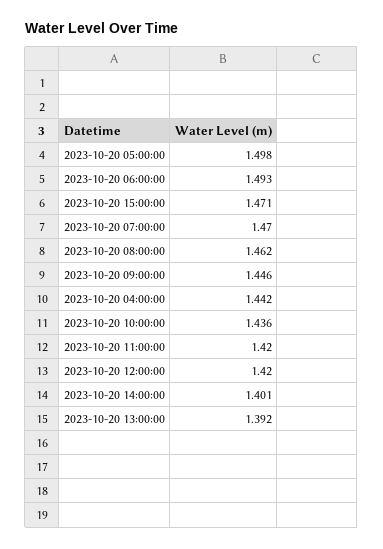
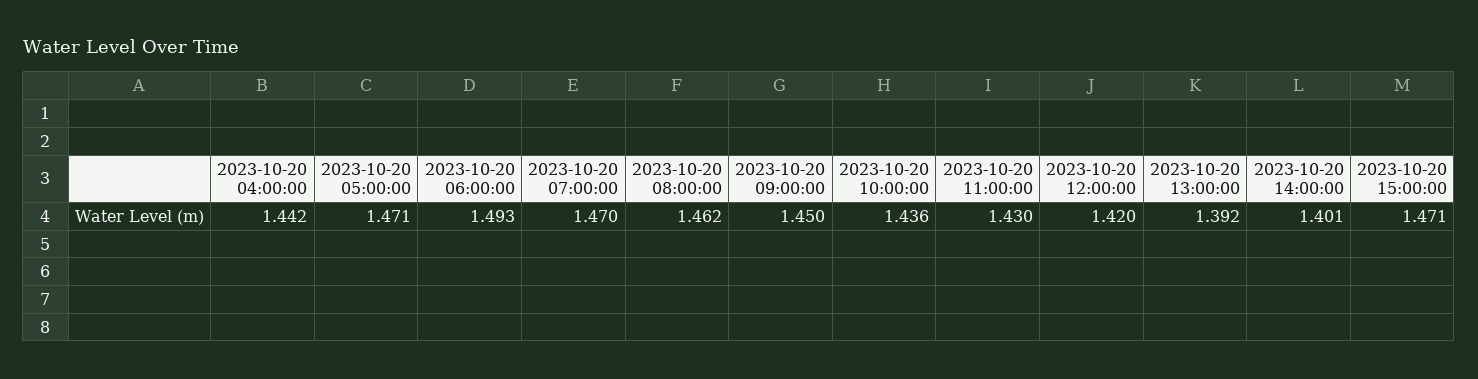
  {
-   "2023-10-20 05:00:00": 1.498,
+   "2023-10-20 05:00:00": 1.471,
    "2023-10-20 06:00:00": 1.493,
    "2023-10-20 15:00:00": 1.471,
    "2023-10-20 07:00:00": 1.47,
    "2023-10-20 08:00:00": 1.462,
-   "2023-10-20 09:00:00": 1.446,
+   "2023-10-20 09:00:00": 1.45,
    "2023-10-20 04:00:00": 1.442,
    "2023-10-20 10:00:00": 1.436,
-   "2023-10-20 11:00:00": 1.42,
+   "2023-10-20 11:00:00": 1.43,
    "2023-10-20 12:00:00": 1.42,
    "2023-10-20 14:00:00": 1.401,
    "2023-10-20 13:00:00": 1.392
  }

